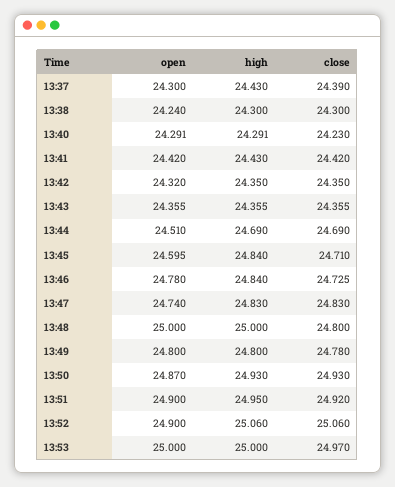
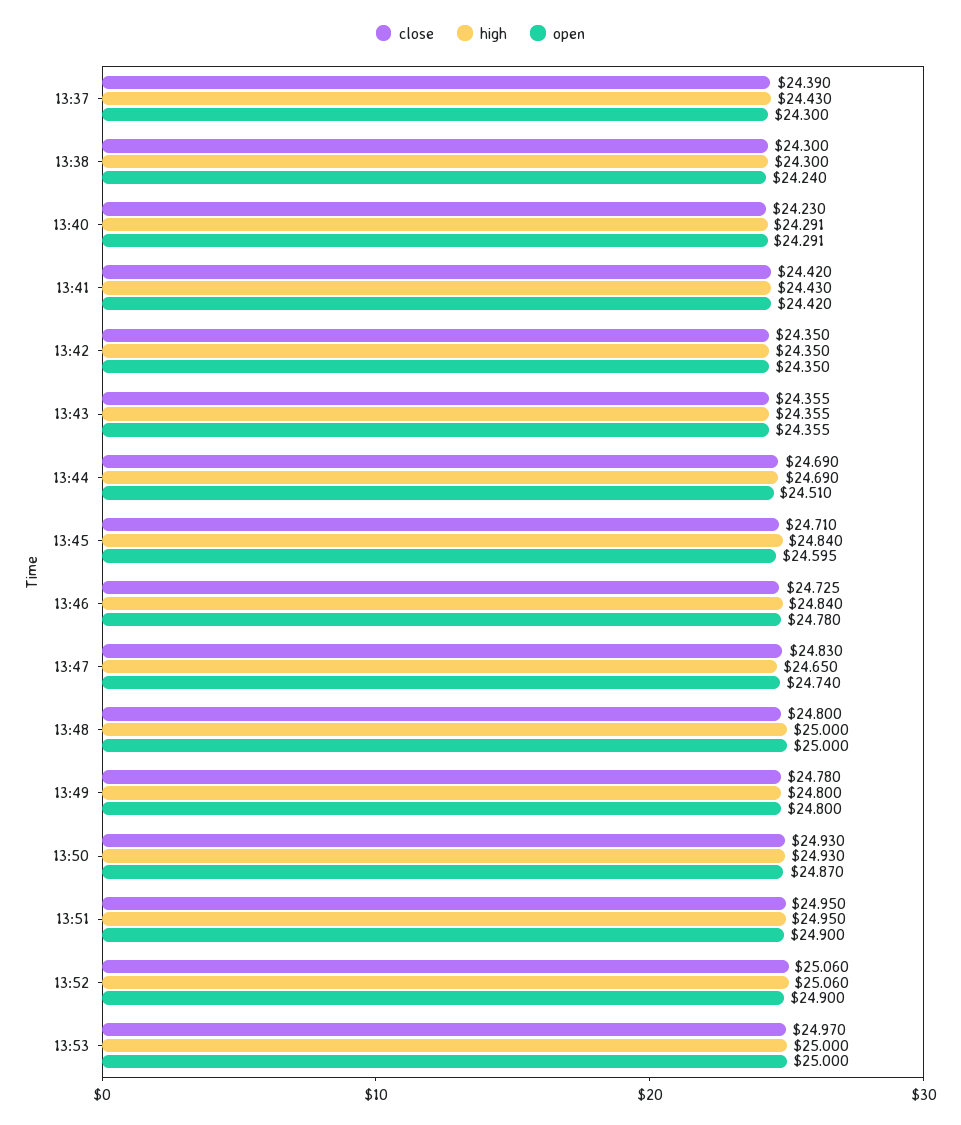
  {
    "open": {
      "13:37": 24.3,
      "13:38": 24.24,
      "13:40": 24.291,
      "13:41": 24.42,
-     "13:42": 24.32,
+     "13:42": 24.35,
      "13:43": 24.355,
      "13:44": 24.51,
      "13:45": 24.595,
      "13:46": 24.78,
      "13:47": 24.74,
      "13:48": 25,
      "13:49": 24.8,
      "13:50": 24.87,
      "13:51": 24.9,
      "13:52": 24.9,
      "13:53": 25
    },
    "high": {
      "13:37": 24.43,
      "13:38": 24.3,
      "13:40": 24.291,
      "13:41": 24.43,
      "13:42": 24.35,
      "13:43": 24.355,
      "13:44": 24.69,
      "13:45": 24.84,
      "13:46": 24.84,
-     "13:47": 24.83,
+     "13:47": 24.65,
      "13:48": 25,
      "13:49": 24.8,
      "13:50": 24.93,
      "13:51": 24.95,
      "13:52": 25.06,
      "13:53": 25
    },
    "close": {
      "13:37": 24.39,
      "13:38": 24.3,
      "13:40": 24.23,
      "13:41": 24.42,
      "13:42": 24.35,
      "13:43": 24.355,
      "13:44": 24.69,
      "13:45": 24.71,
      "13:46": 24.725,
      "13:47": 24.83,
      "13:48": 24.8,
      "13:49": 24.78,
      "13:50": 24.93,
-     "13:51": 24.92,
+     "13:51": 24.95,
      "13:52": 25.06,
      "13:53": 24.97
    }
  }

